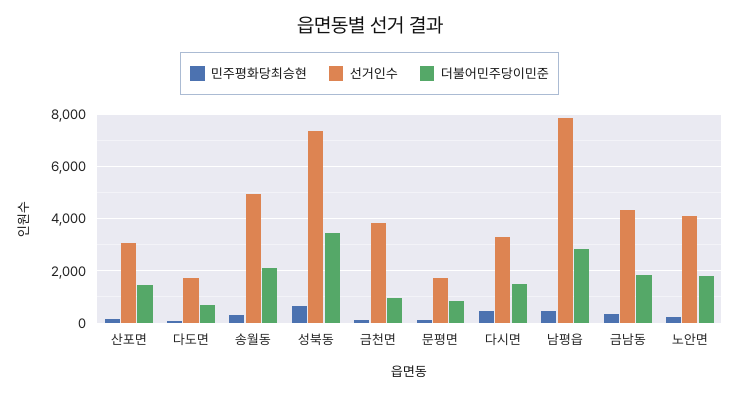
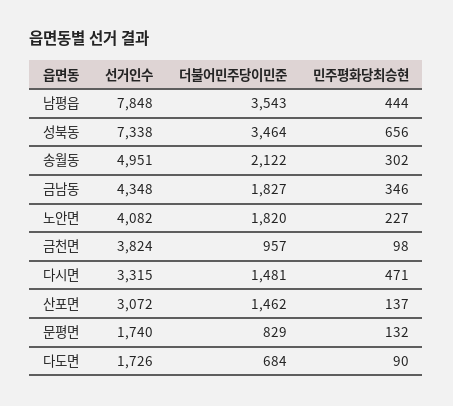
  {
    "민주평화당최승현": {
      "산포면": 137,
      "다도면": 90,
      "송월동": 302,
      "성북동": 656,
      "금천면": 98,
      "문평면": 132,
      "다시면": 471,
      "남평읍": 444,
      "금남동": 346,
      "노안면": 227
    },
    "선거인수": {
      "산포면": 3072,
      "다도면": 1726,
      "송월동": 4951,
      "성북동": 7338,
      "금천면": 3824,
      "문평면": 1740,
      "다시면": 3315,
      "남평읍": 7848,
      "금남동": 4348,
      "노안면": 4082
    },
    "더불어민주당이민준": {
      "산포면": 1462,
      "다도면": 684,
      "송월동": 2122,
      "성북동": 3464,
      "금천면": 957,
      "문평면": 829,
      "다시면": 1481,
-     "남평읍": 2750,
+     "남평읍": 3543,
      "금남동": 1827,
      "노안면": 1820
    }
  }

